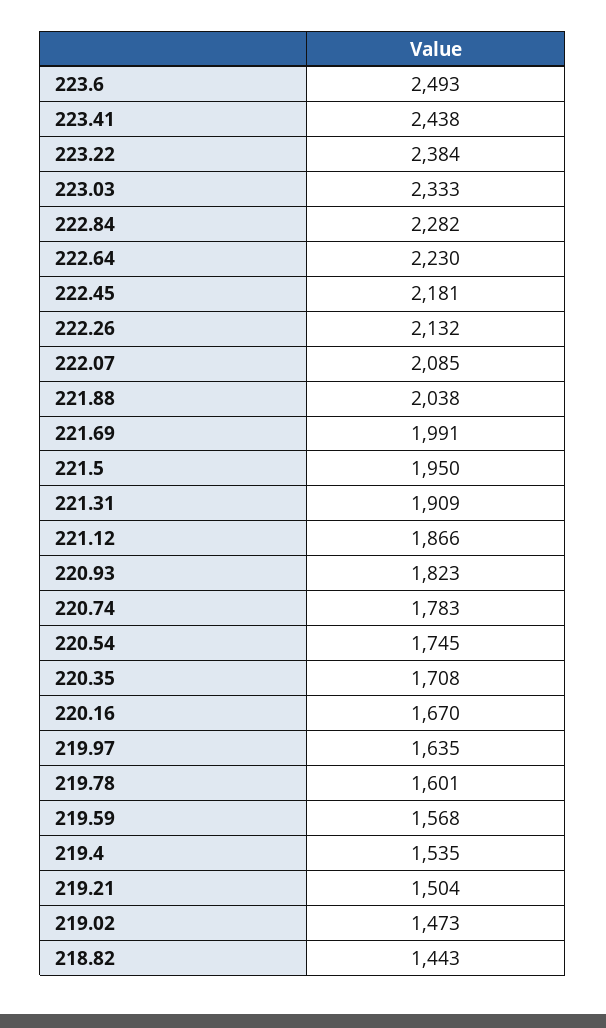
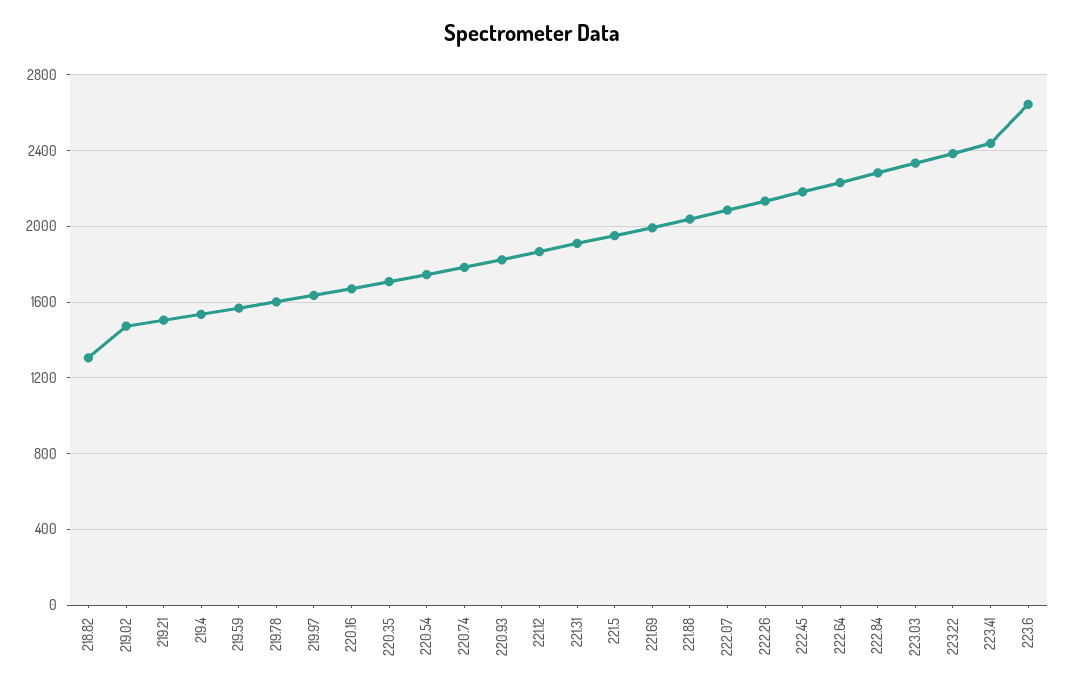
  {
-   "223.6": 2493,
+   "223.6": 2650,
    "223.41": 2438,
    "223.22": 2384,
    "223.03": 2333,
    "222.84": 2282,
    "222.64": 2230,
    "222.45": 2181,
    "222.26": 2132,
    "222.07": 2085,
    "221.88": 2038,
    "221.69": 1991,
    "221.5": 1950,
    "221.31": 1909,
    "221.12": 1866,
    "220.93": 1823,
    "220.74": 1783,
    "220.54": 1745,
    "220.35": 1708,
    "220.16": 1670,
    "219.97": 1635,
    "219.78": 1601,
    "219.59": 1568,
    "219.4": 1535,
    "219.21": 1504,
    "219.02": 1473,
-   "218.82": 1443
+   "218.82": 1300
  }

